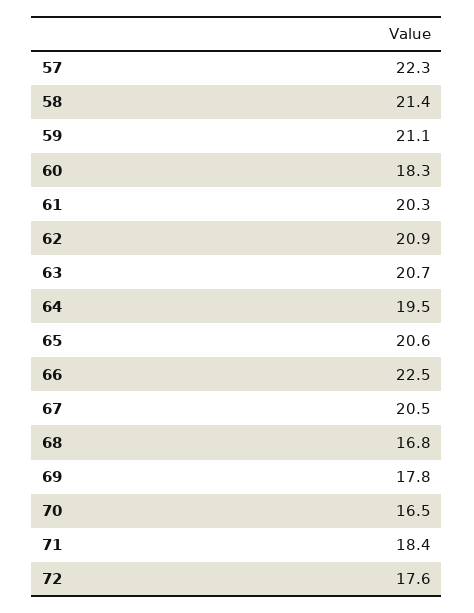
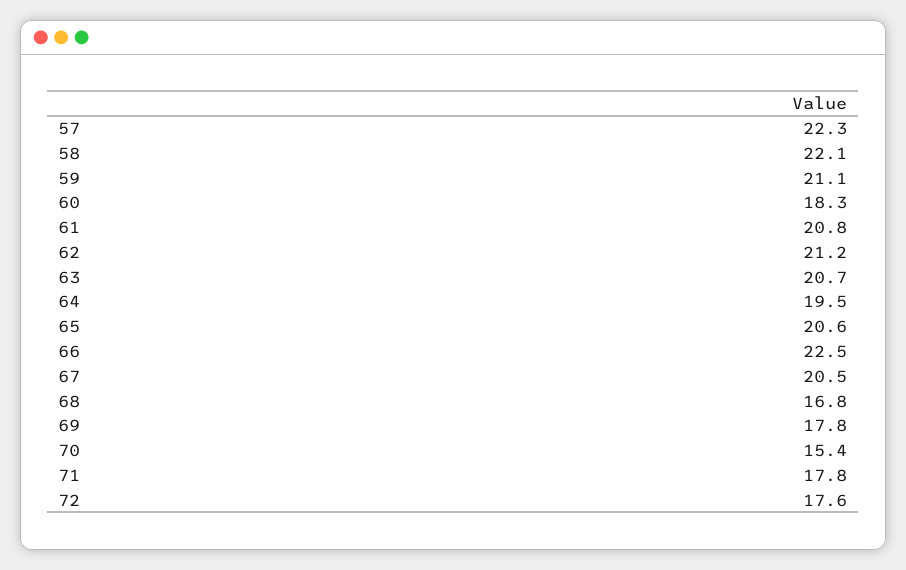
  {
    "57": 22.3,
-   "58": 21.4,
+   "58": 22.1,
    "59": 21.1,
    "60": 18.3,
-   "61": 20.3,
+   "61": 20.8,
-   "62": 20.9,
+   "62": 21.2,
    "63": 20.7,
    "64": 19.5,
    "65": 20.6,
    "66": 22.5,
    "67": 20.5,
    "68": 16.8,
    "69": 17.8,
-   "70": 16.5,
+   "70": 15.4,
-   "71": 18.4,
+   "71": 17.8,
    "72": 17.6
  }

